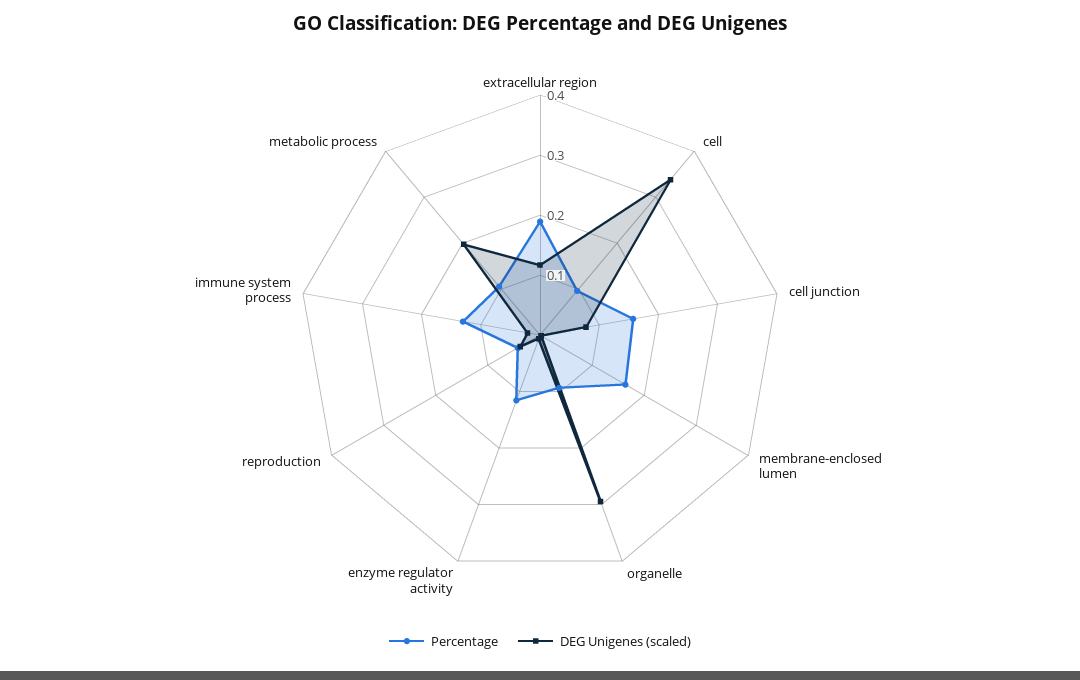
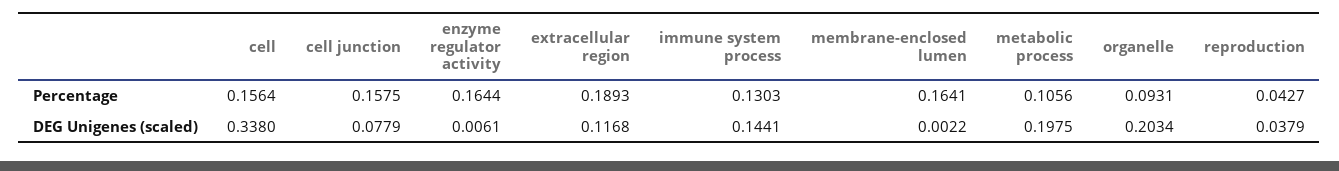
  {
    "Percentage": {
      "extracellular region": 0.1893,
-     "cell": 0.1,
+     "cell": 0.1564,
      "cell junction": 0.1575,
      "membrane-enclosed lumen": 0.1641,
      "organelle": 0.0931,
-     "enzyme regulator activity": 0.12,
+     "enzyme regulator activity": 0.1644,
      "reproduction": 0.0427,
      "immune system process": 0.1303,
      "metabolic process": 0.1056
    },
    "DEG Unigenes (scaled)": {
      "extracellular region": 0.1168,
      "cell": 0.338,
      "cell junction": 0.0779,
      "membrane-enclosed lumen": 0.0022,
-     "organelle": 0.3,
+     "organelle": 0.2034,
      "enzyme regulator activity": 0.0061,
      "reproduction": 0.0379,
-     "immune system process": 0.02,
+     "immune system process": 0.1441,
      "metabolic process": 0.1975
    }
  }

